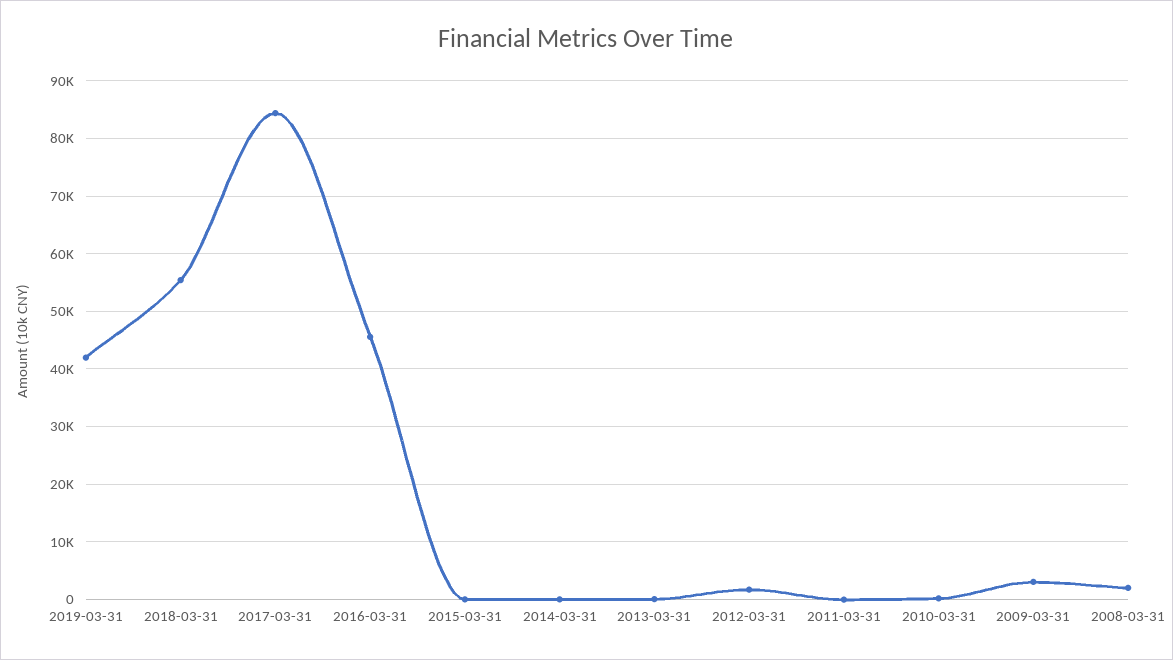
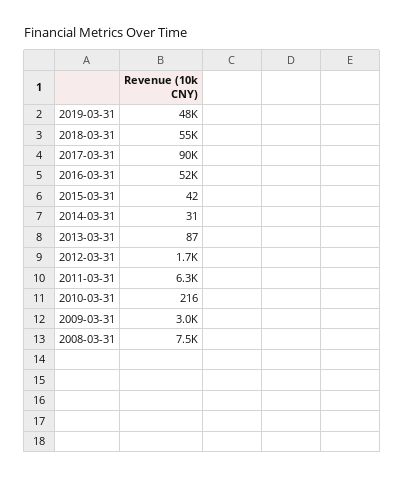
  {
-   "2019-03-31": 42000,
+   "2019-03-31": 48000,
    "2018-03-31": 55000,
-   "2017-03-31": 84000,
+   "2017-03-31": 90000,
-   "2016-03-31": 46000,
+   "2016-03-31": 52000,
    "2015-03-31": 42,
    "2014-03-31": 31,
    "2013-03-31": 87,
    "2012-03-31": 1700,
-   "2011-03-31": 0,
+   "2011-03-31": 6300,
    "2010-03-31": 216,
    "2009-03-31": 3000,
-   "2008-03-31": 2000
+   "2008-03-31": 7500
  }

